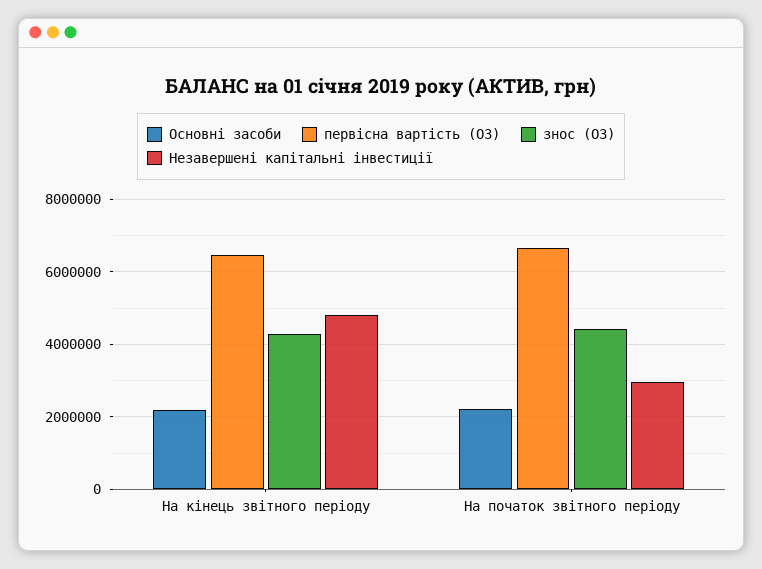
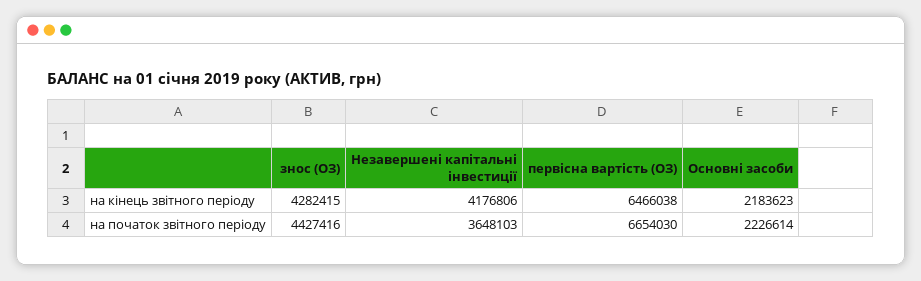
  {
    "Основні засоби": {
      "На кінець звітного періоду": 2183623,
      "На початок звітного періоду": 2226614
    },
    "первісна вартість (ОЗ)": {
      "На кінець звітного періоду": 6466038,
      "На початок звітного періоду": 6654030
    },
    "знос (ОЗ)": {
      "На кінець звітного періоду": 4282415,
      "На початок звітного періоду": 4427416
    },
    "Незавершені капітальні інвестиції": {
-     "На кінець звітного періоду": 4800000,
+     "На кінець звітного періоду": 4176806,
-     "На початок звітного періоду": 3000000
+     "На початок звітного періоду": 3648103
    }
  }

